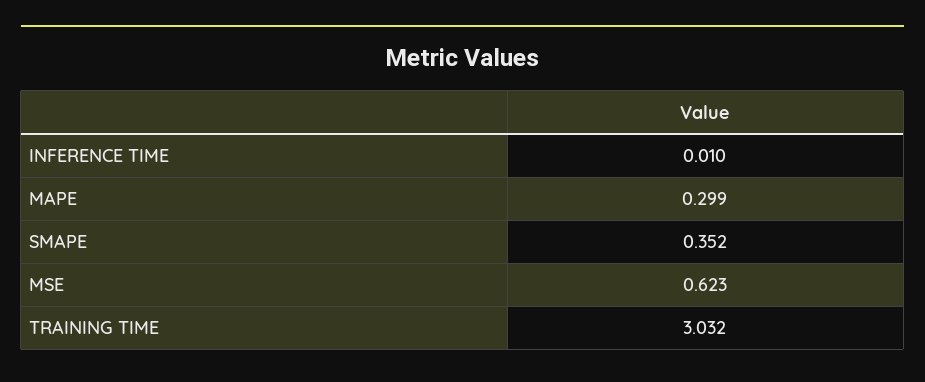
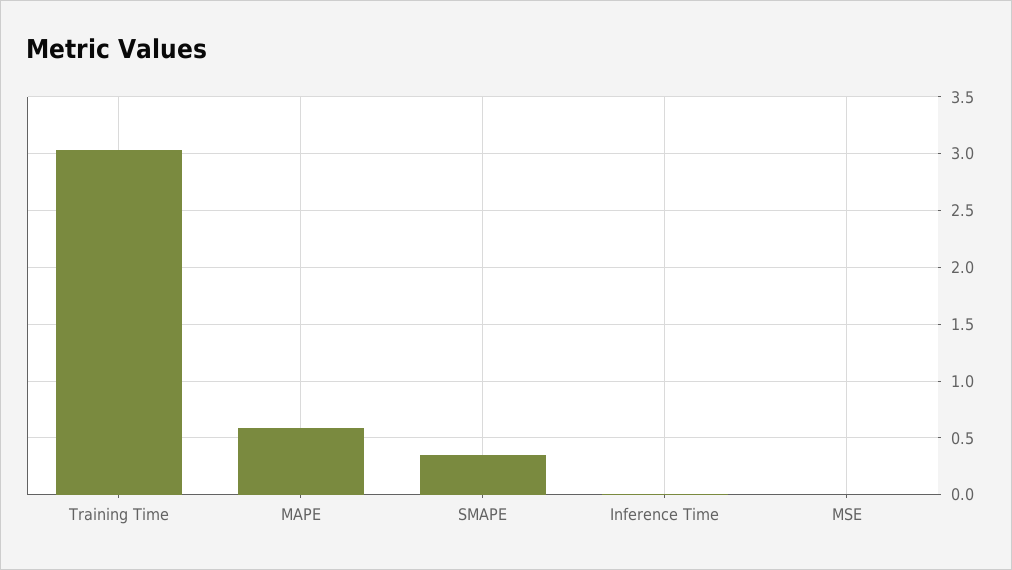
  {
    "INFERENCE TIME": 0.01,
-   "MAPE": 0.299,
+   "MAPE": 0.6,
    "SMAPE": 0.352,
-   "MSE": 0.623,
+   "MSE": 0,
    "TRAINING TIME": 3.032
  }

